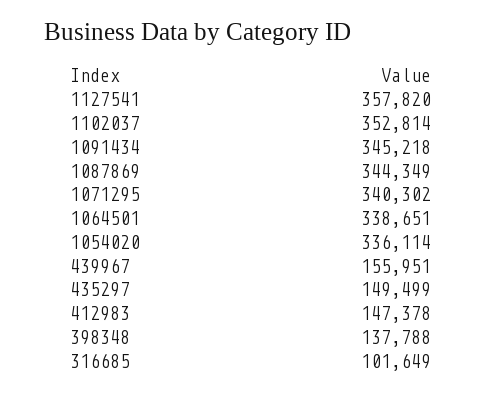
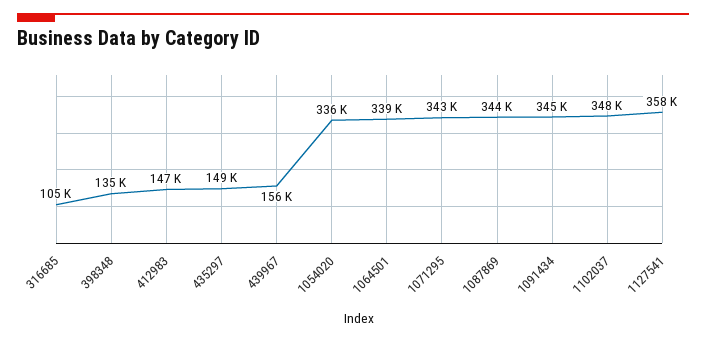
  {
    "1127541": 357820,
-   "1102037": 352814,
+   "1102037": 348000,
    "1091434": 345218,
    "1087869": 344349,
-   "1071295": 340302,
+   "1071295": 343000,
    "1064501": 338651,
    "1054020": 336114,
    "439967": 155951,
    "435297": 149499,
    "412983": 147378,
-   "398348": 137788,
+   "398348": 135000,
-   "316685": 101649
+   "316685": 105000
  }

